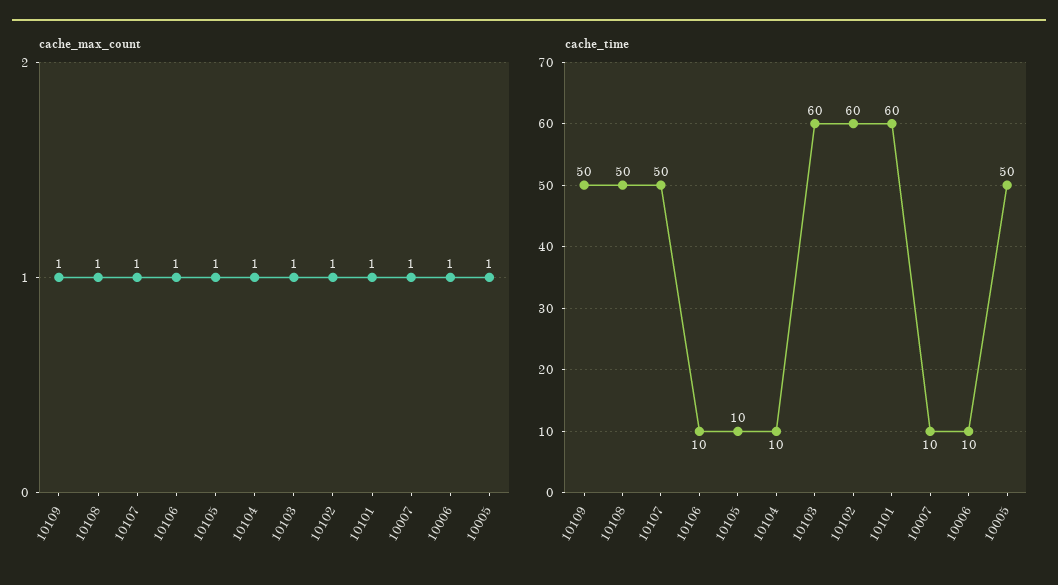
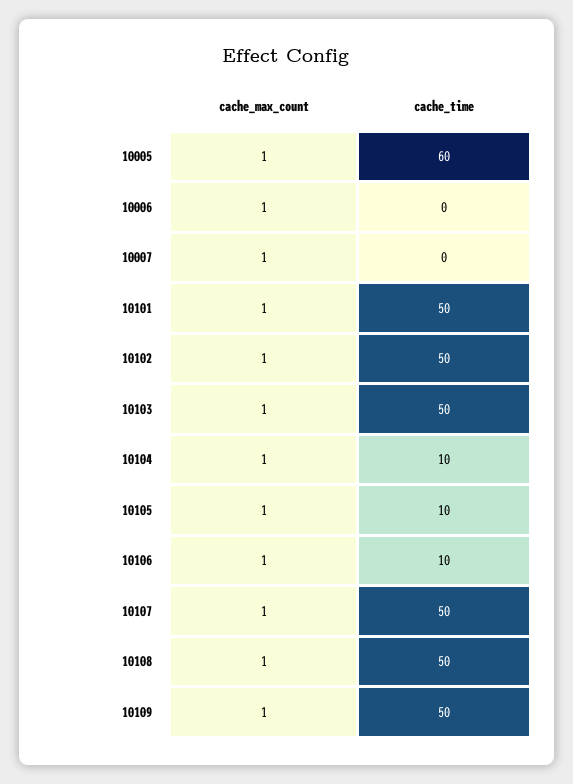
  {
    "cache_max_count": {
      "10109": 1,
      "10108": 1,
      "10107": 1,
      "10106": 1,
      "10105": 1,
      "10104": 1,
      "10103": 1,
      "10102": 1,
      "10101": 1,
      "10007": 1,
      "10006": 1,
      "10005": 1
    },
    "cache_time": {
      "10109": 50,
      "10108": 50,
      "10107": 50,
      "10106": 10,
      "10105": 10,
      "10104": 10,
-     "10103": 60,
+     "10103": 50,
-     "10102": 60,
+     "10102": 50,
-     "10101": 60,
+     "10101": 50,
-     "10007": 10,
+     "10007": 0,
-     "10006": 10,
+     "10006": 0,
-     "10005": 50
+     "10005": 60
    }
  }

